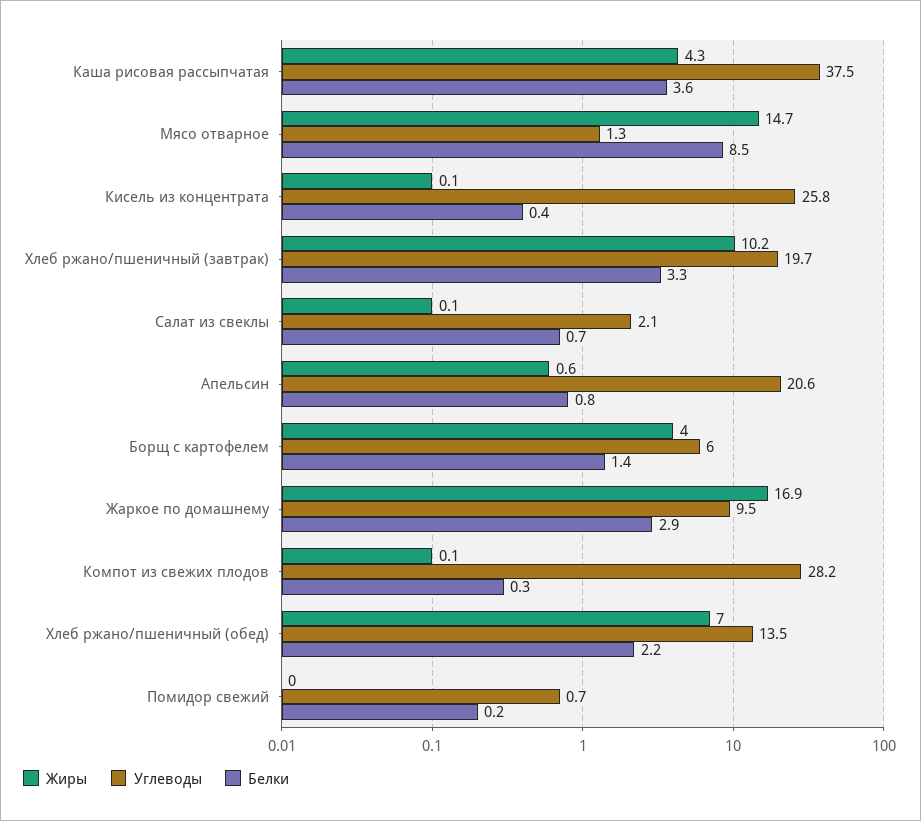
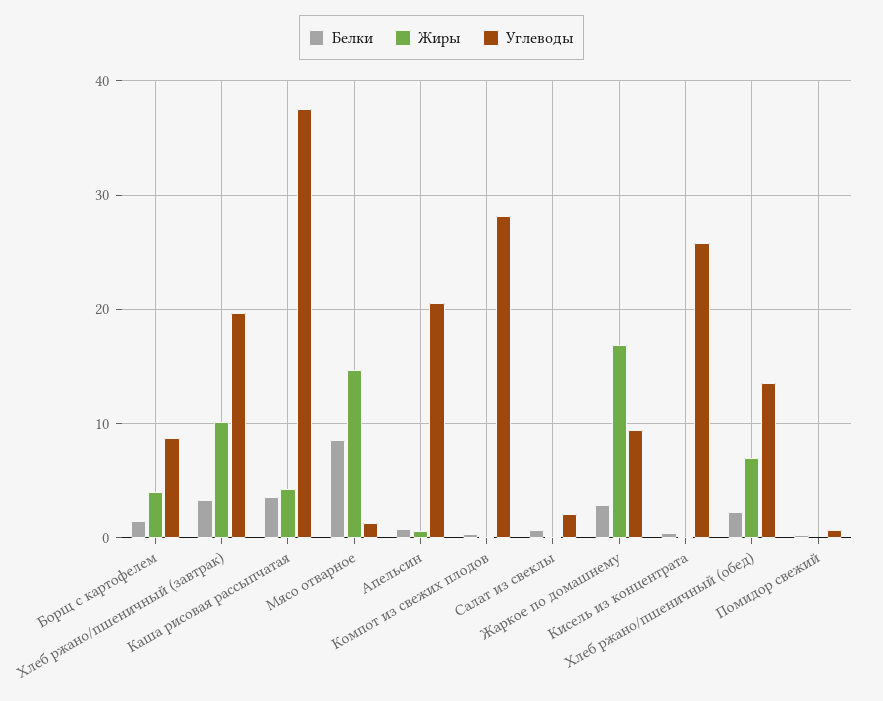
  {
    "Жиры": {
      "Каша рисовая рассыпчатая": 4.3,
      "Мясо отварное": 14.7,
      "Кисель из концентрата": 0.1,
      "Хлеб ржано/пшеничный (завтрак)": 10.2,
      "Салат из свеклы": 0.1,
      "Апельсин": 0.6,
      "Борщ с картофелем": 4,
      "Жаркое по домашнему": 16.9,
      "Компот из свежих плодов": 0.1,
      "Хлеб ржано/пшеничный (обед)": 7,
      "Помидор свежий": 0
    },
    "Углеводы": {
      "Каша рисовая рассыпчатая": 37.5,
      "Мясо отварное": 1.3,
      "Кисель из концентрата": 25.8,
      "Хлеб ржано/пшеничный (завтрак)": 19.7,
      "Салат из свеклы": 2.1,
      "Апельсин": 20.6,
-     "Борщ с картофелем": 6,
+     "Борщ с картофелем": 9,
      "Жаркое по домашнему": 9.5,
      "Компот из свежих плодов": 28.2,
      "Хлеб ржано/пшеничный (обед)": 13.5,
      "Помидор свежий": 0.7
    },
    "Белки": {
      "Каша рисовая рассыпчатая": 3.6,
      "Мясо отварное": 8.5,
      "Кисель из концентрата": 0.4,
      "Хлеб ржано/пшеничный (завтрак)": 3.3,
      "Салат из свеклы": 0.7,
      "Апельсин": 0.8,
      "Борщ с картофелем": 1.4,
      "Жаркое по домашнему": 2.9,
      "Компот из свежих плодов": 0.3,
      "Хлеб ржано/пшеничный (обед)": 2.2,
      "Помидор свежий": 0.2
    }
  }

